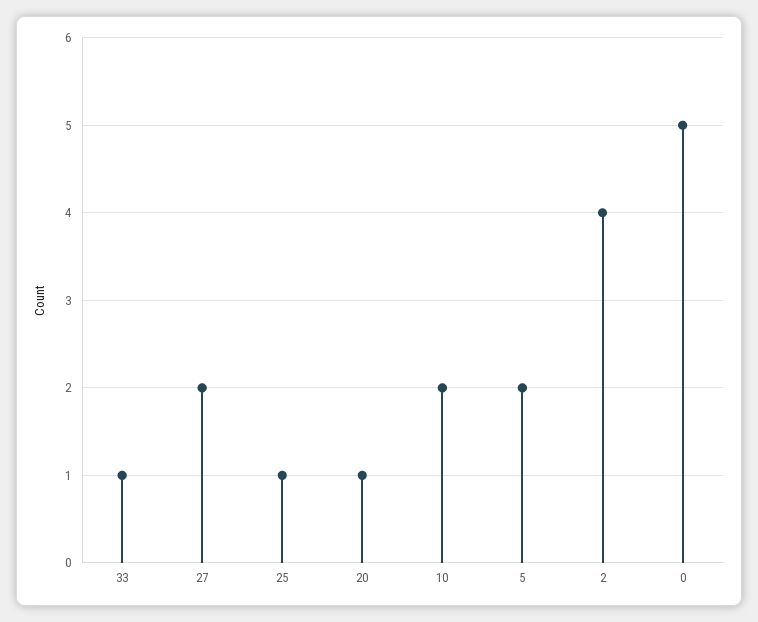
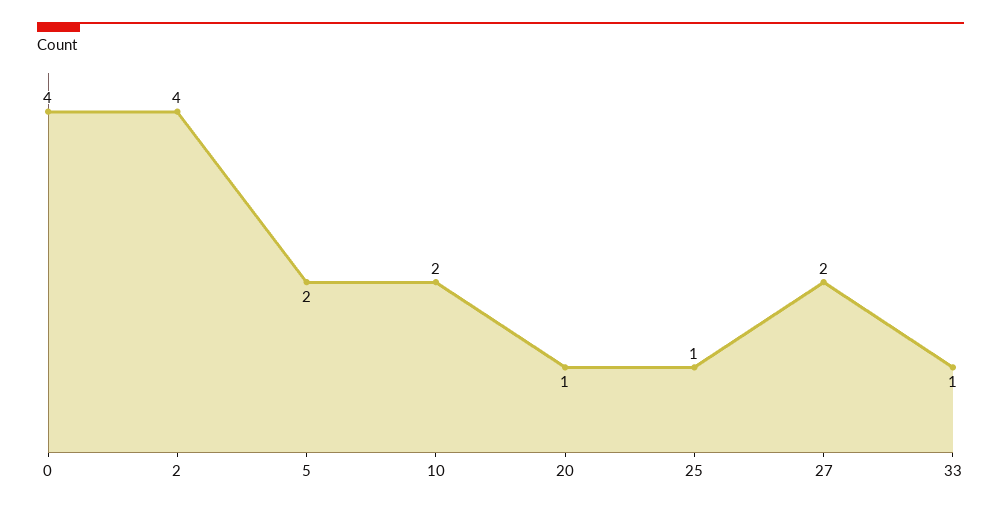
  {
    "33": 1,
    "27": 2,
    "25": 1,
    "20": 1,
    "10": 2,
    "5": 2,
    "2": 4,
-   "0": 5
+   "0": 4
  }

